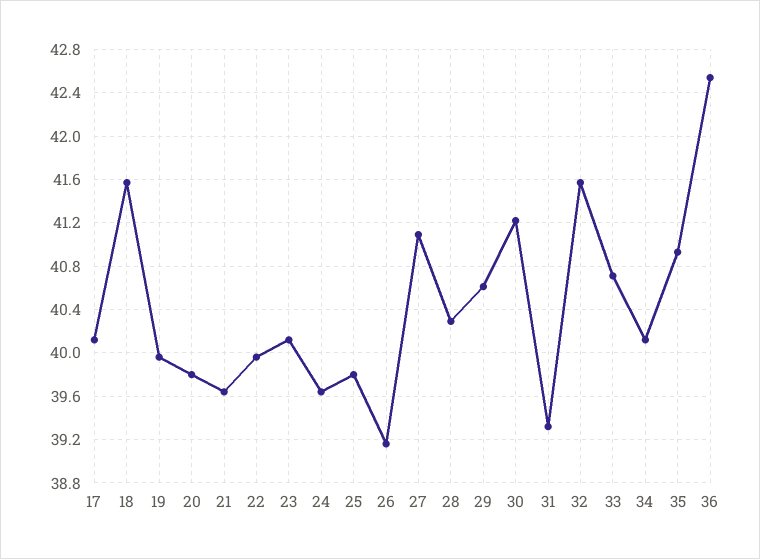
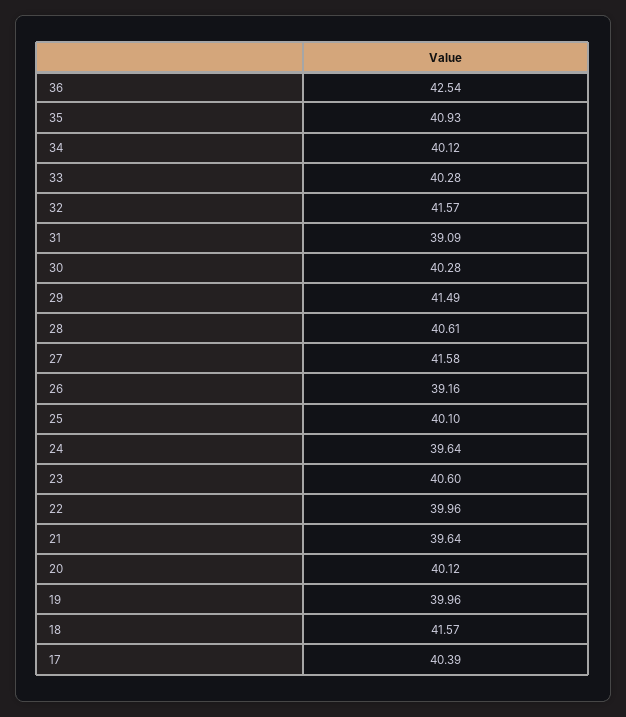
  {
-   "17": 40.1,
+   "17": 40.39,
    "18": 41.57,
    "19": 39.96,
-   "20": 39.8,
+   "20": 40.12,
    "21": 39.64,
    "22": 39.96,
-   "23": 40.1,
+   "23": 40.6,
    "24": 39.64,
-   "25": 39.8,
+   "25": 40.1,
    "26": 39.16,
-   "27": 41.1,
+   "27": 41.58,
-   "28": 40.3,
+   "28": 40.61,
-   "29": 40.6,
+   "29": 41.49,
-   "30": 41.2,
+   "30": 40.28,
-   "31": 39.3,
+   "31": 39.09,
    "32": 41.57,
-   "33": 40.7,
+   "33": 40.28,
    "34": 40.12,
    "35": 40.93,
    "36": 42.54
  }

